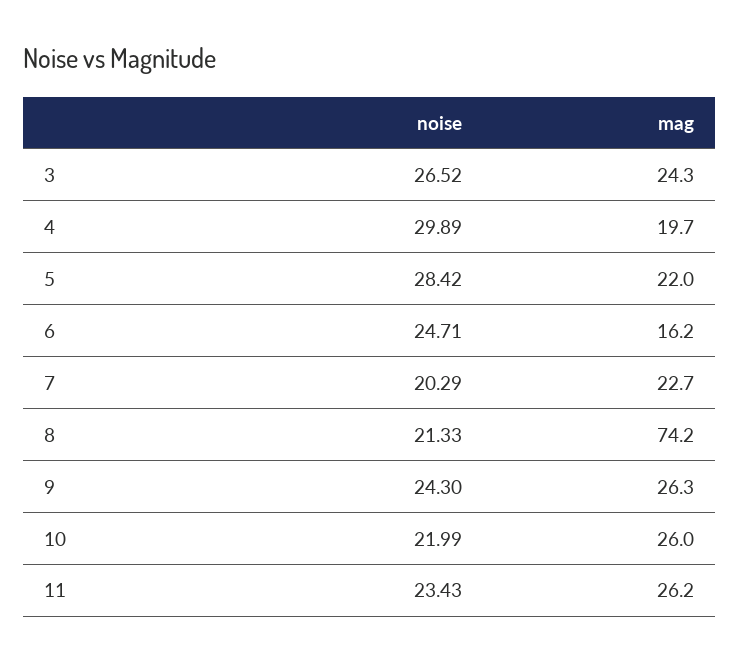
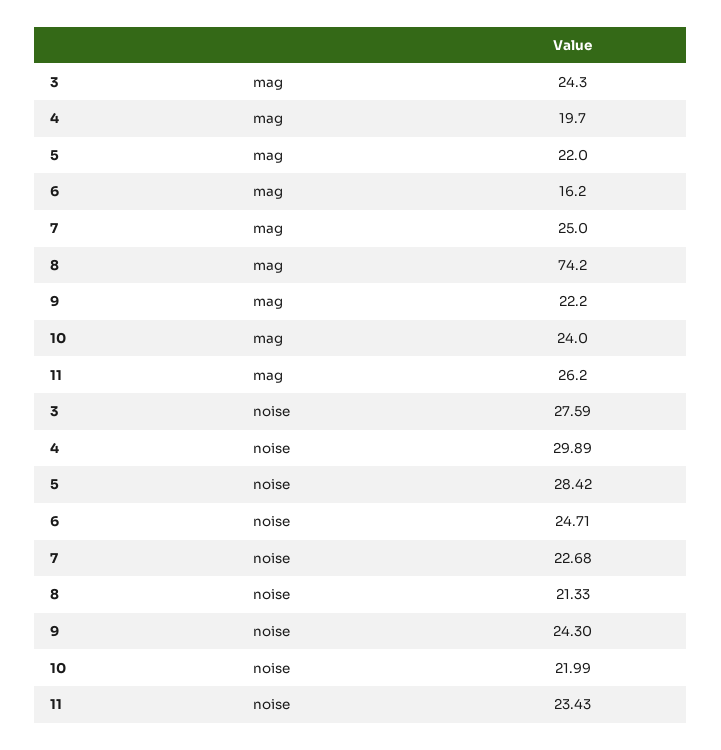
  {
    "noise": {
-     "3": 26.52,
+     "3": 27.59,
      "4": 29.89,
      "5": 28.42,
      "6": 24.71,
-     "7": 20.29,
+     "7": 22.68,
      "8": 21.33,
      "9": 24.3,
      "10": 21.99,
      "11": 23.43
    },
    "mag": {
      "3": 24.3,
      "4": 19.7,
      "5": 22,
      "6": 16.2,
-     "7": 22.7,
+     "7": 25,
      "8": 74.2,
-     "9": 26.3,
+     "9": 22.2,
-     "10": 26,
+     "10": 24,
      "11": 26.2
    }
  }

